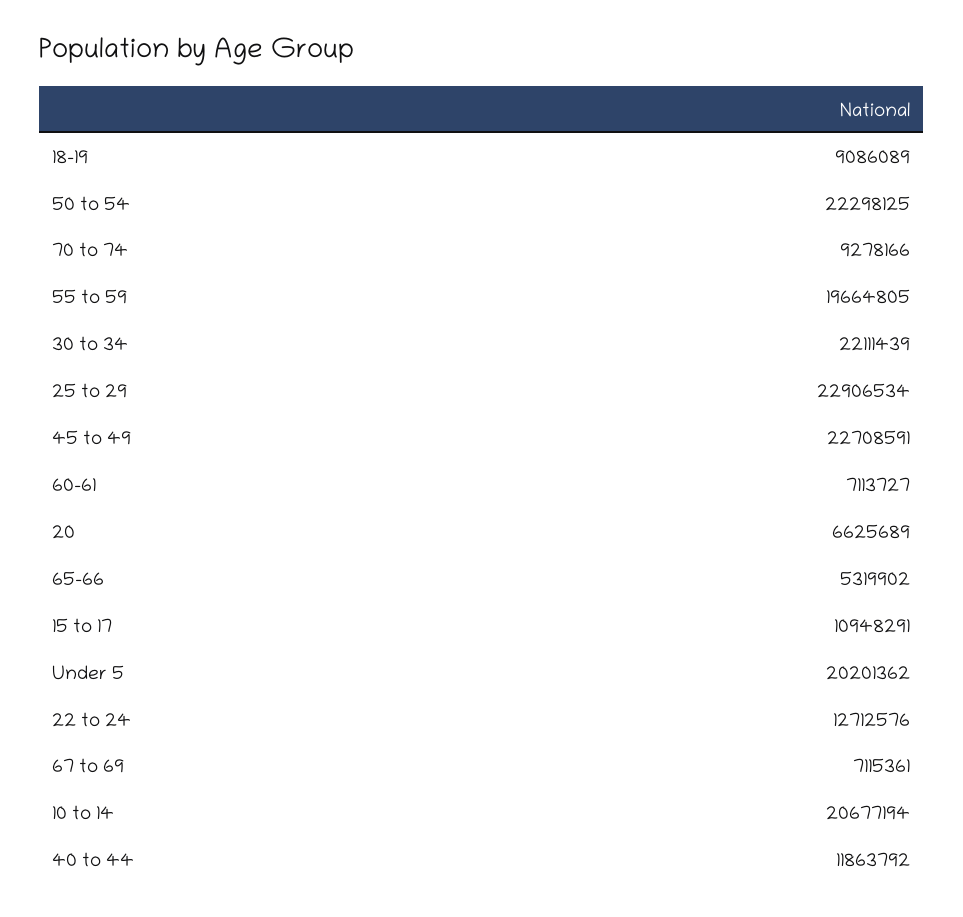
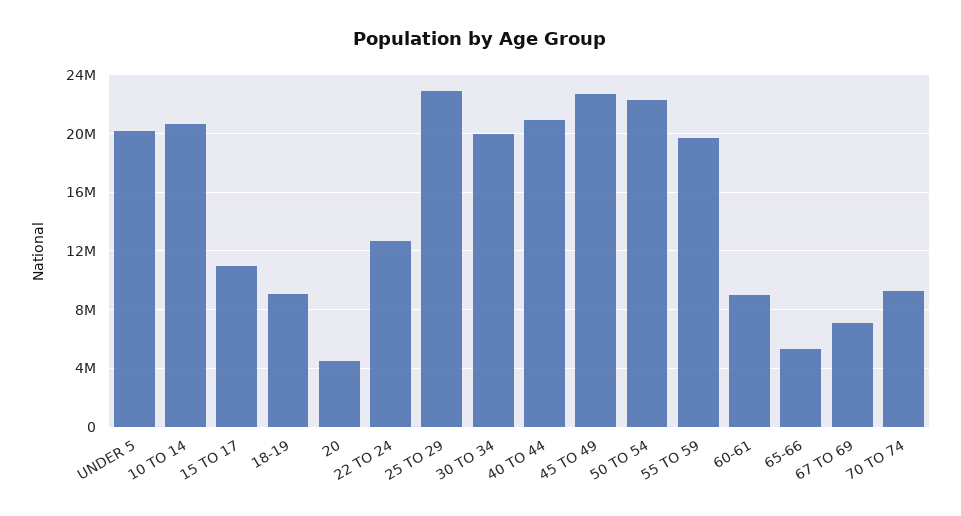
  {
    "18-19": 9086089,
    "50 to 54": 22298125,
    "70 to 74": 9278166,
    "55 to 59": 19664805,
-   "30 to 34": 22111439,
+   "30 to 34": 20000000,
    "25 to 29": 22906534,
    "45 to 49": 22708591,
-   "60-61": 7113727,
+   "60-61": 9000000,
-   "20": 6625689,
+   "20": 4500000,
    "65-66": 5319902,
    "15 to 17": 10948291,
    "Under 5": 20201362,
    "22 to 24": 12712576,
    "67 to 69": 7115361,
    "10 to 14": 20677194,
-   "40 to 44": 11863792
+   "40 to 44": 21000000
  }

